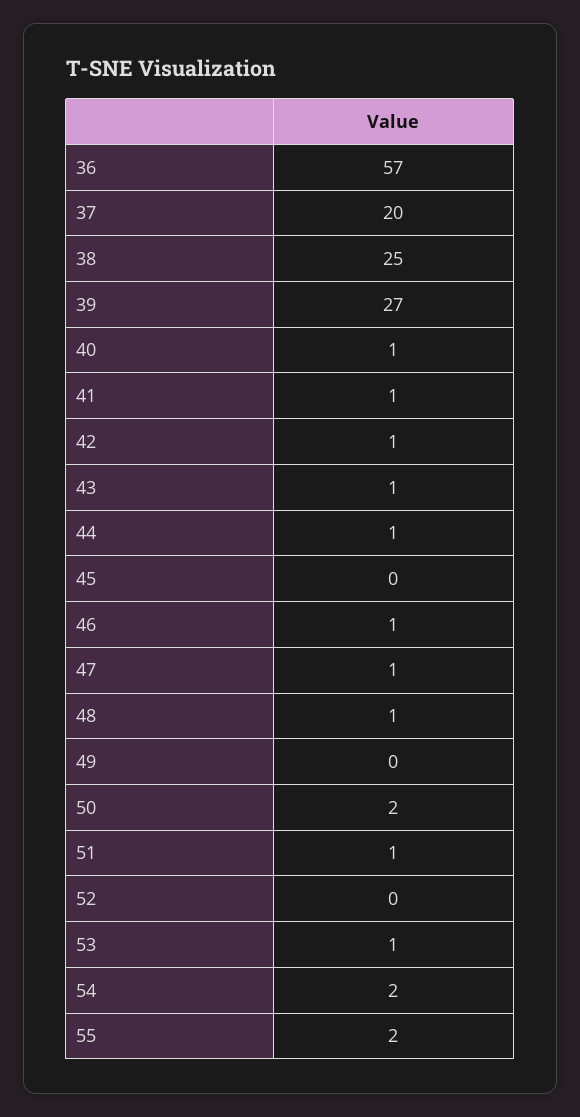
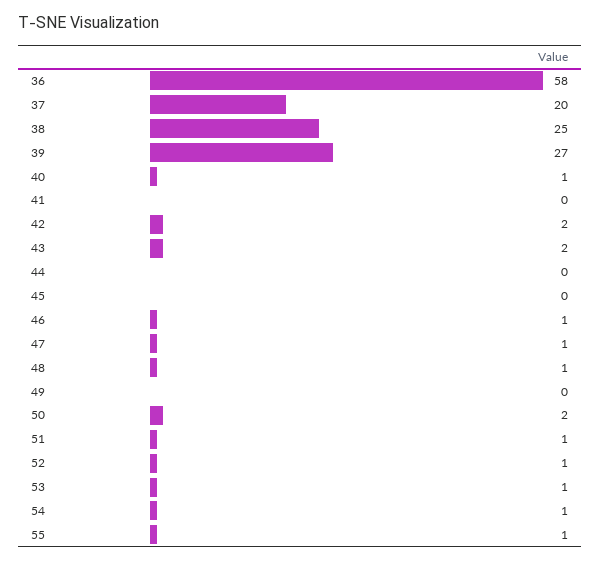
  {
-   "36": 57,
+   "36": 58,
    "37": 20,
    "38": 25,
    "39": 27,
    "40": 1,
-   "41": 1,
+   "41": 0,
-   "42": 1,
+   "42": 2,
-   "43": 1,
+   "43": 2,
-   "44": 1,
+   "44": 0,
    "45": 0,
    "46": 1,
    "47": 1,
    "48": 1,
    "49": 0,
    "50": 2,
    "51": 1,
-   "52": 0,
+   "52": 1,
    "53": 1,
-   "54": 2,
+   "54": 1,
-   "55": 2
+   "55": 1
  }

